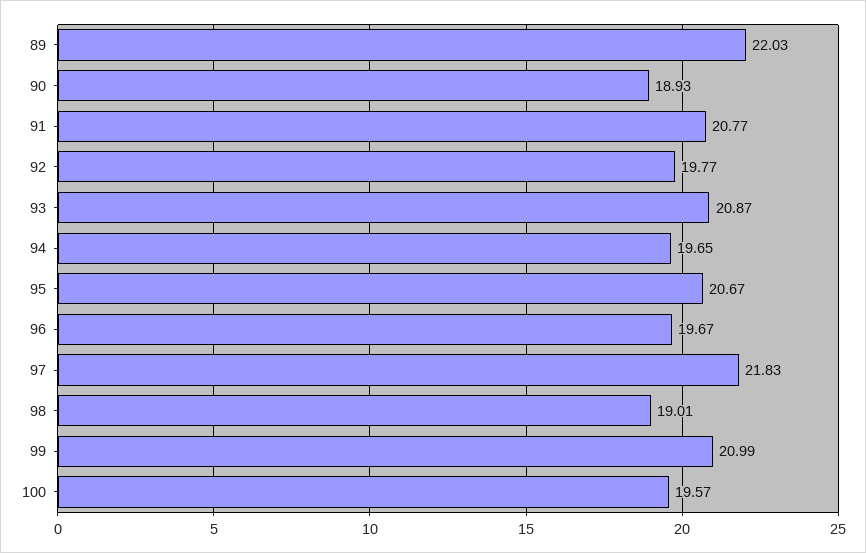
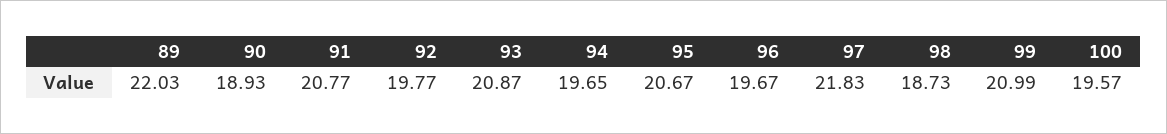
  {
    "89": 22.03,
    "90": 18.93,
    "91": 20.77,
    "92": 19.77,
    "93": 20.87,
    "94": 19.65,
    "95": 20.67,
    "96": 19.67,
    "97": 21.83,
-   "98": 19.01,
+   "98": 18.73,
    "99": 20.99,
    "100": 19.57
  }

